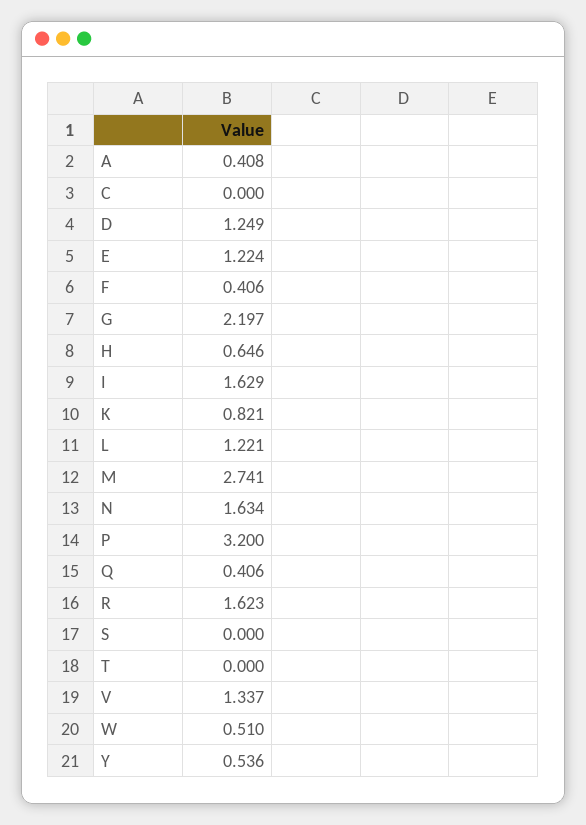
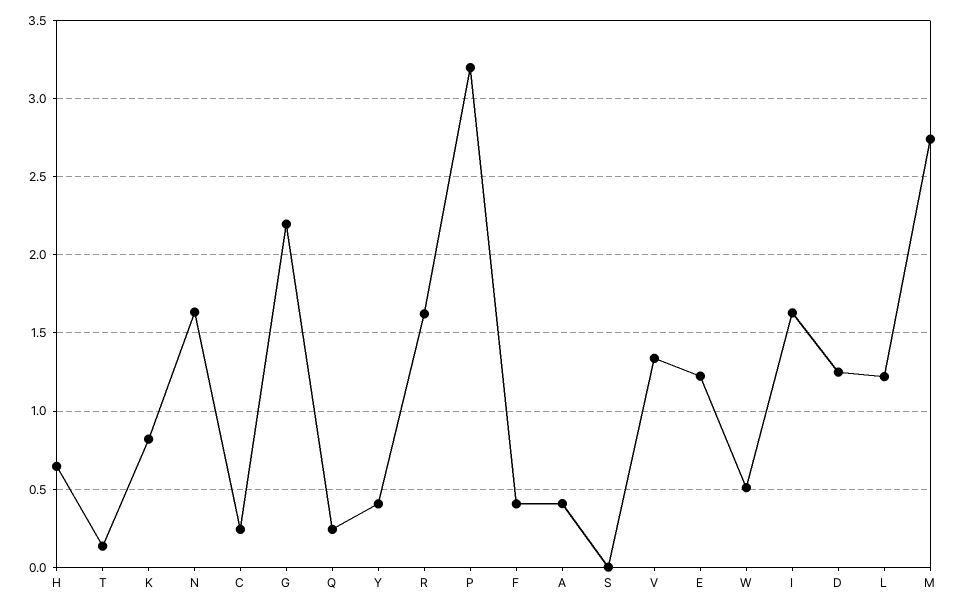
  {
    "A": 0.408,
-   "C": 0,
+   "C": 0.25,
    "D": 1.249,
    "E": 1.224,
    "F": 0.406,
    "G": 2.197,
    "H": 0.646,
    "I": 1.629,
    "K": 0.821,
    "L": 1.221,
    "M": 2.741,
    "N": 1.634,
    "P": 3.2,
-   "Q": 0.406,
+   "Q": 0.25,
    "R": 1.623,
    "S": 0,
-   "T": 0,
+   "T": 0.15,
    "V": 1.337,
    "W": 0.51,
-   "Y": 0.536
+   "Y": 0.4
  }

